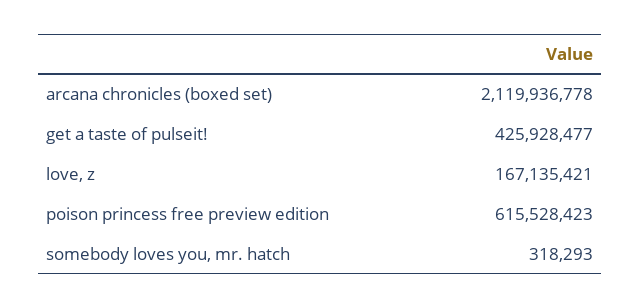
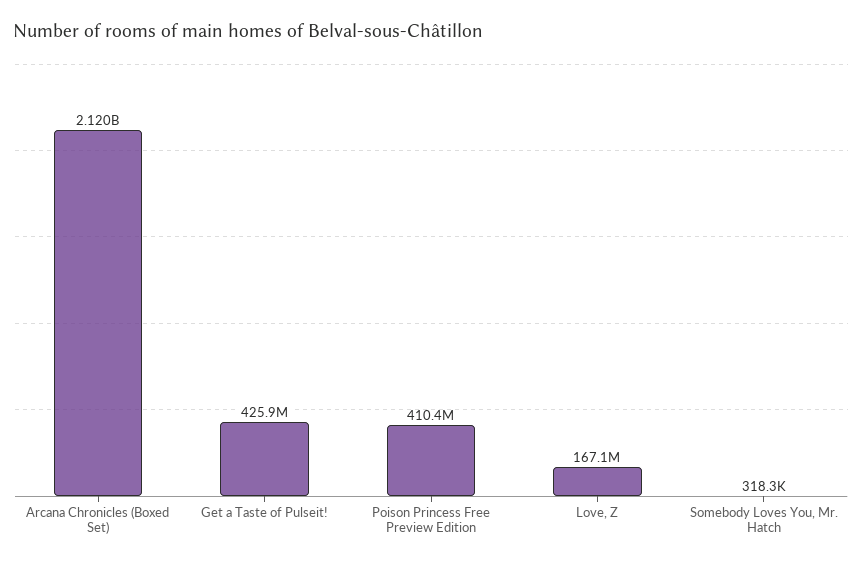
  {
    "arcana chronicles (boxed set)": 2119936778,
    "get a taste of pulseit!": 425928477,
    "love, z": 167135421,
-   "poison princess free preview edition": 615528423,
+   "poison princess free preview edition": 410400000,
    "somebody loves you, mr. hatch": 318293
  }

